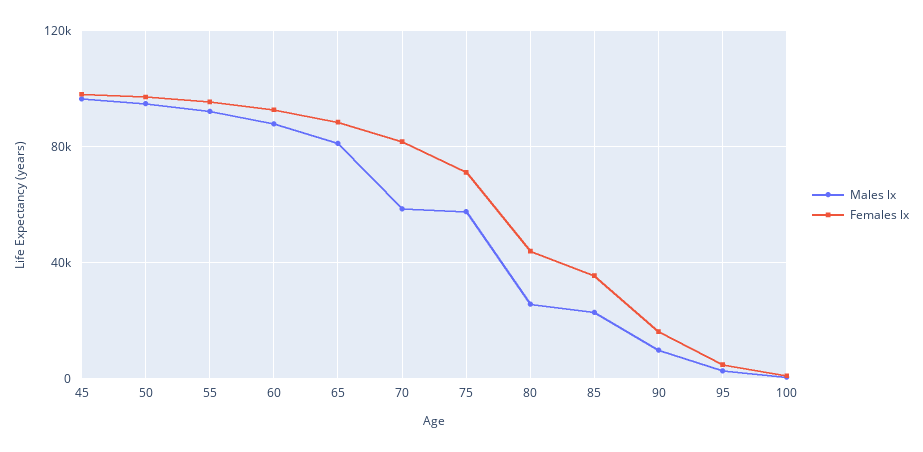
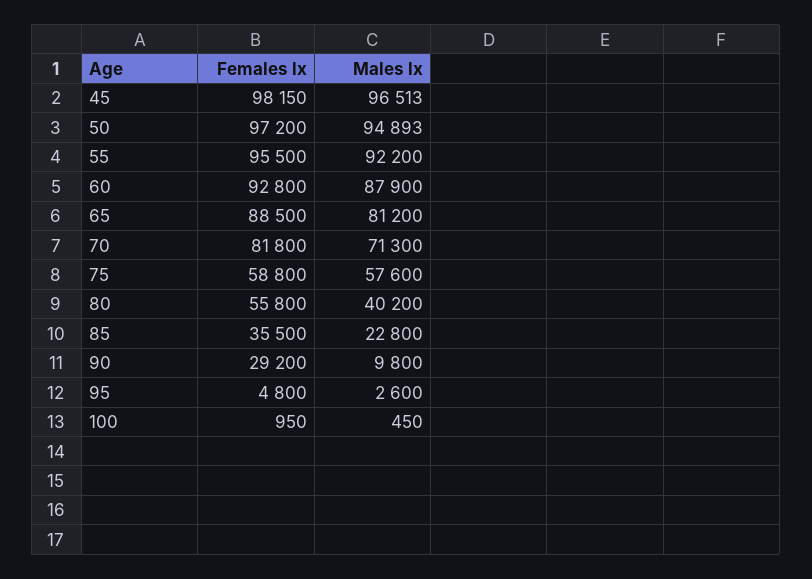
  {
    "Males lx": {
      "45": 96513,
      "50": 94893,
      "55": 92200,
      "60": 87900,
      "65": 81200,
-     "70": 60000,
+     "70": 71300,
      "75": 57600,
-     "80": 25000,
+     "80": 40200,
      "85": 22800,
      "90": 9800,
      "95": 2600,
      "100": 450
    },
    "Females lx": {
      "45": 98150,
      "50": 97200,
      "55": 95500,
      "60": 92800,
      "65": 88500,
      "70": 81800,
-     "75": 70000,
+     "75": 58800,
-     "80": 45000,
+     "80": 55800,
      "85": 35500,
-     "90": 15000,
+     "90": 29200,
      "95": 4800,
      "100": 950
    }
  }

